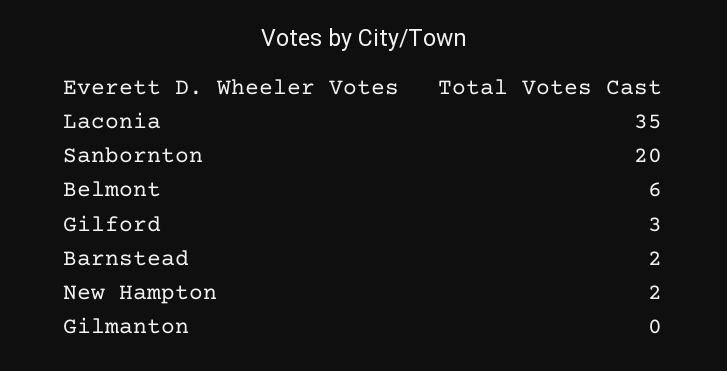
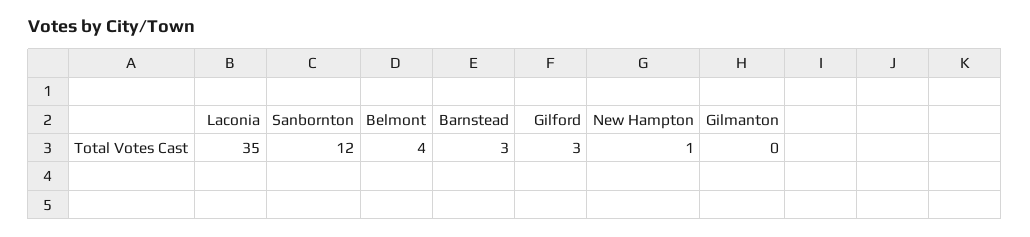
  {
    "Laconia": 35,
-   "Sanbornton": 20,
+   "Sanbornton": 12,
-   "Belmont": 6,
+   "Belmont": 4,
    "Gilford": 3,
-   "Barnstead": 2,
+   "Barnstead": 3,
-   "New Hampton": 2,
+   "New Hampton": 1,
    "Gilmanton": 0
  }

